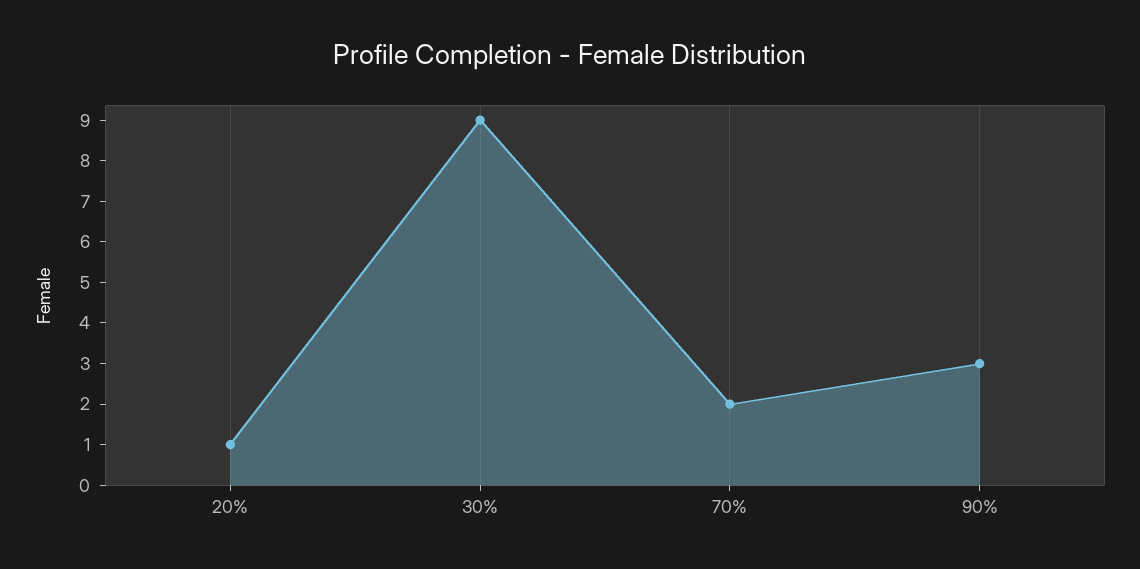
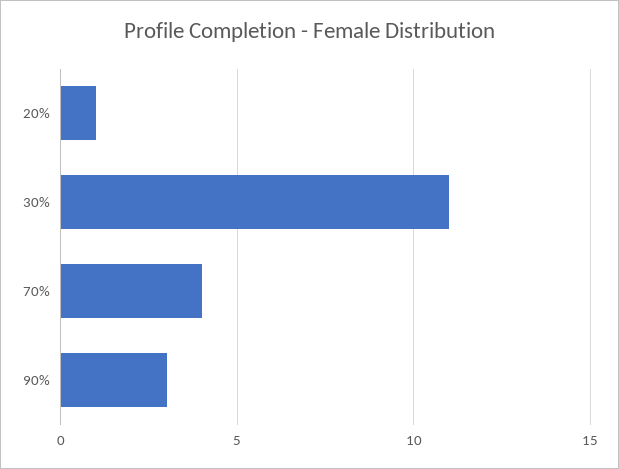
  {
    "20%": 1,
-   "30%": 9,
+   "30%": 11,
-   "70%": 2,
+   "70%": 4,
    "90%": 3
  }

